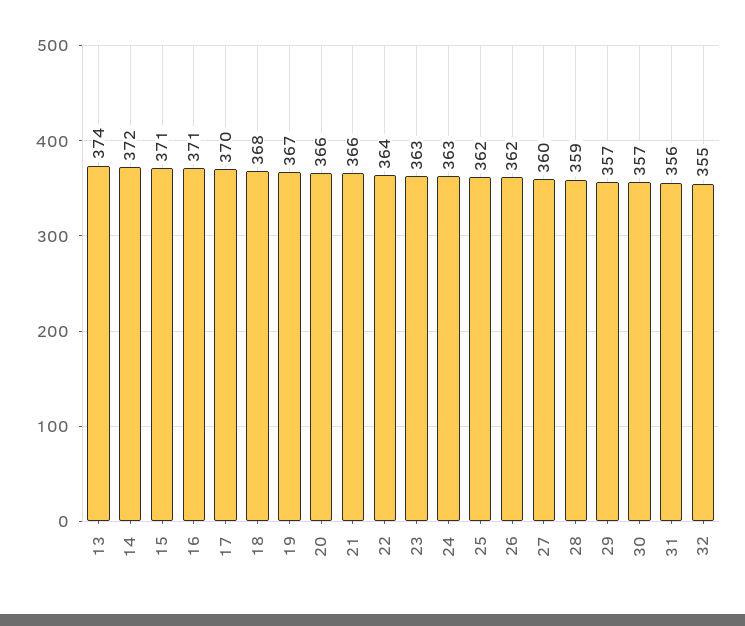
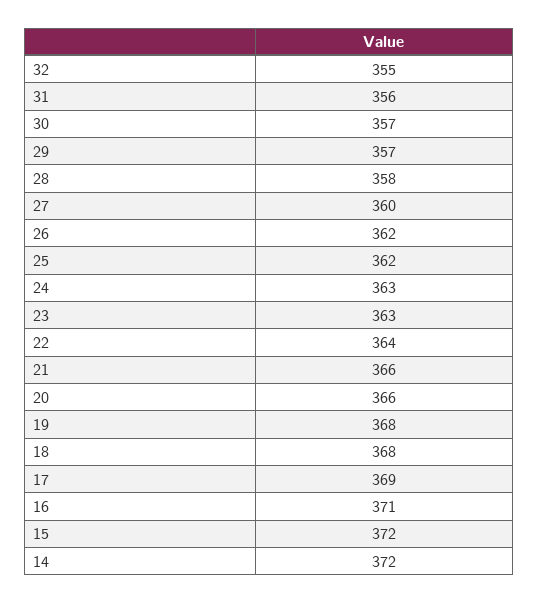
  {
-   "13": 374,
    "14": 372,
-   "15": 371,
+   "15": 372,
    "16": 371,
-   "17": 370,
+   "17": 369,
    "18": 368,
-   "19": 367,
+   "19": 368,
    "20": 366,
    "21": 366,
    "22": 364,
    "23": 363,
    "24": 363,
    "25": 362,
    "26": 362,
    "27": 360,
-   "28": 359,
+   "28": 358,
    "29": 357,
    "30": 357,
    "31": 356,
    "32": 355
  }

